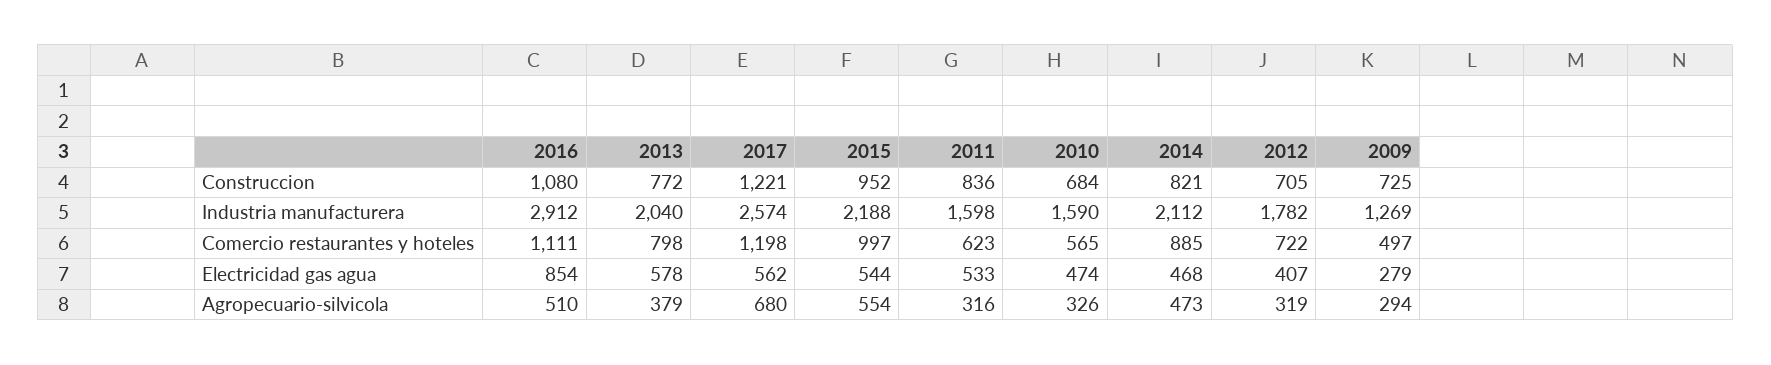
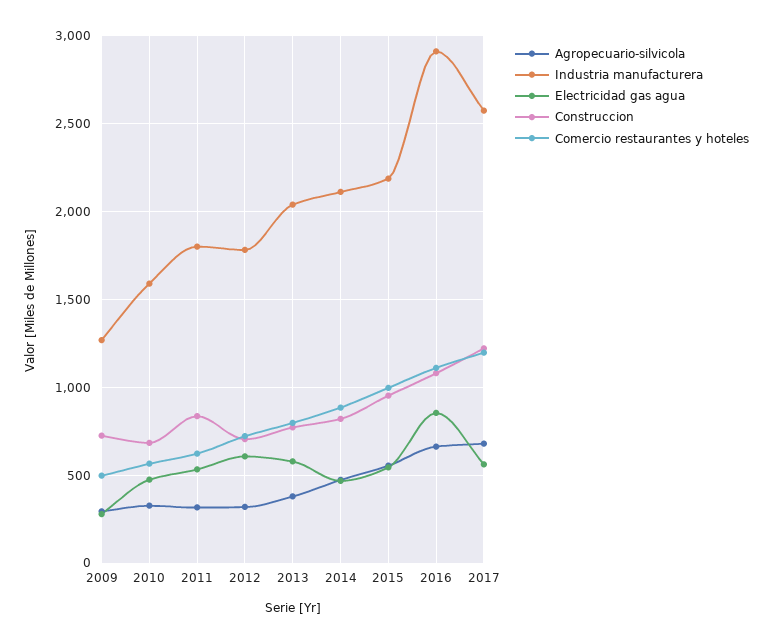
  {
    "Construccion": {
      "2016": 1080,
      "2013": 772,
      "2017": 1221,
      "2015": 952,
      "2011": 836,
      "2010": 684,
      "2014": 821,
      "2012": 705,
      "2009": 725
    },
    "Industria manufacturera": {
      "2016": 2912,
      "2013": 2040,
      "2017": 2574,
      "2015": 2188,
-     "2011": 1598,
+     "2011": 1800,
      "2010": 1590,
      "2014": 2112,
      "2012": 1782,
      "2009": 1269
    },
    "Comercio restaurantes y hoteles": {
      "2016": 1111,
      "2013": 798,
      "2017": 1198,
      "2015": 997,
      "2011": 623,
      "2010": 565,
      "2014": 885,
      "2012": 722,
      "2009": 497
    },
    "Electricidad gas agua": {
      "2016": 854,
      "2013": 578,
      "2017": 562,
      "2015": 544,
      "2011": 533,
      "2010": 474,
      "2014": 468,
-     "2012": 407,
+     "2012": 600,
      "2009": 279
    },
    "Agropecuario-silvicola": {
-     "2016": 510,
+     "2016": 650,
      "2013": 379,
      "2017": 680,
      "2015": 554,
      "2011": 316,
      "2010": 326,
      "2014": 473,
      "2012": 319,
      "2009": 294
    }
  }

